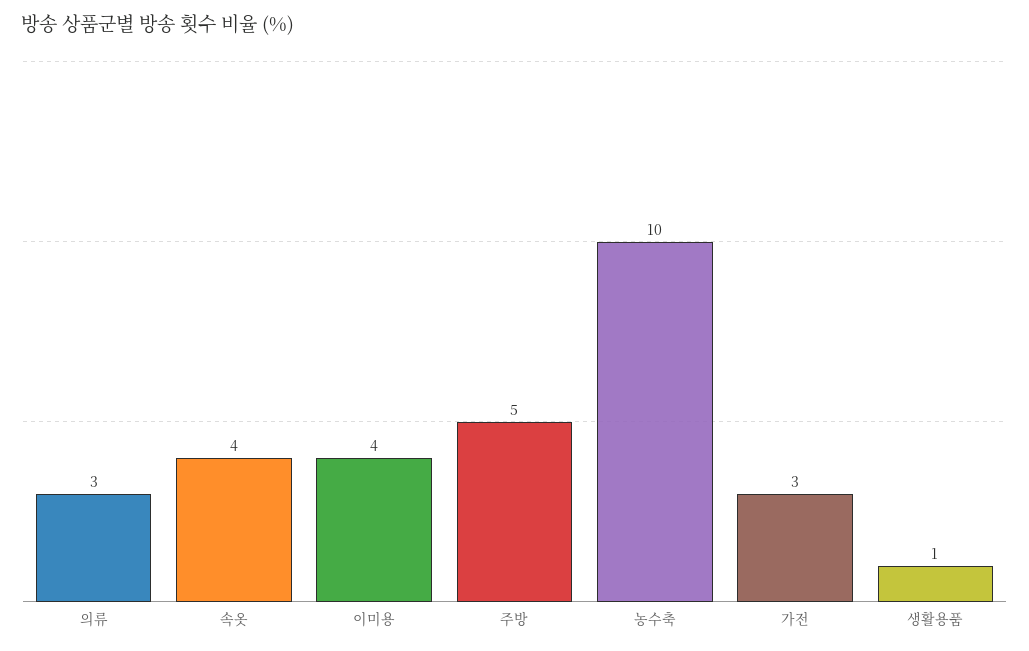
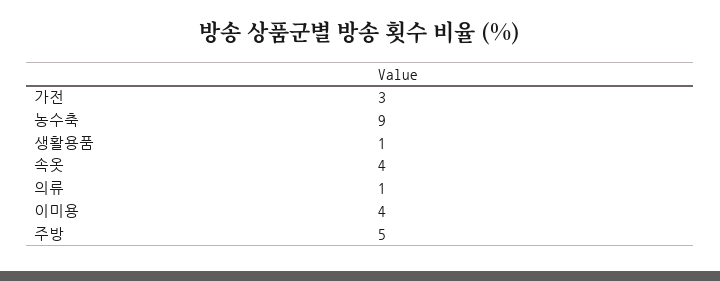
  {
-   "의류": 3,
+   "의류": 1,
    "속옷": 4,
    "이미용": 4,
    "주방": 5,
-   "농수축": 10,
+   "농수축": 9,
    "가전": 3,
    "생활용품": 1
  }

